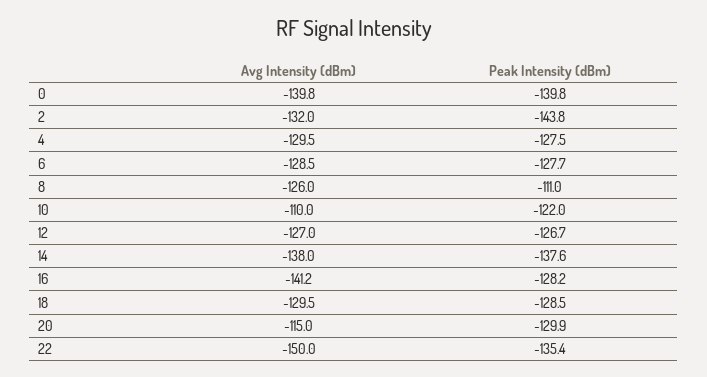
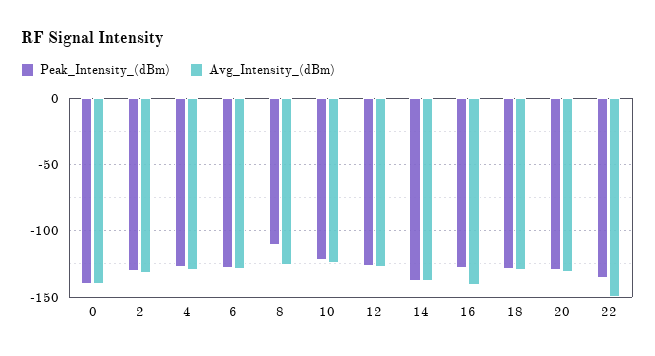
  {
    "Avg Intensity (dBm)": {
      "0": -139.8,
      "2": -132,
      "4": -129.5,
      "6": -128.5,
      "8": -126,
-     "10": -110,
+     "10": -125,
      "12": -127,
      "14": -138,
      "16": -141.2,
      "18": -129.5,
-     "20": -115,
+     "20": -130,
      "22": -150
    },
    "Peak Intensity (dBm)": {
      "0": -139.8,
-     "2": -143.8,
+     "2": -130,
      "4": -127.5,
      "6": -127.7,
      "8": -111,
      "10": -122,
      "12": -126.7,
      "14": -137.6,
      "16": -128.2,
      "18": -128.5,
      "20": -129.9,
      "22": -135.4
    }
  }

